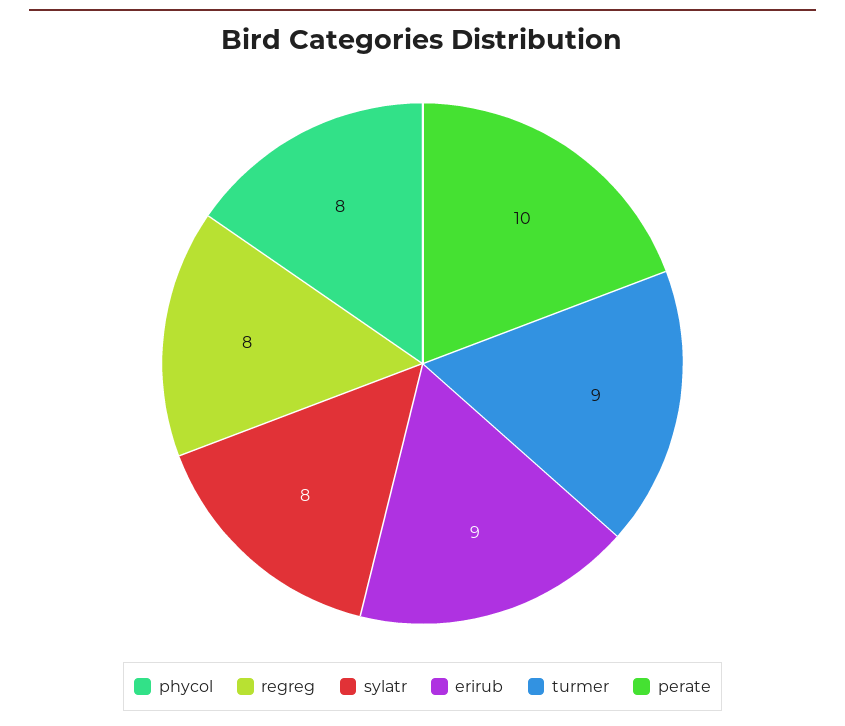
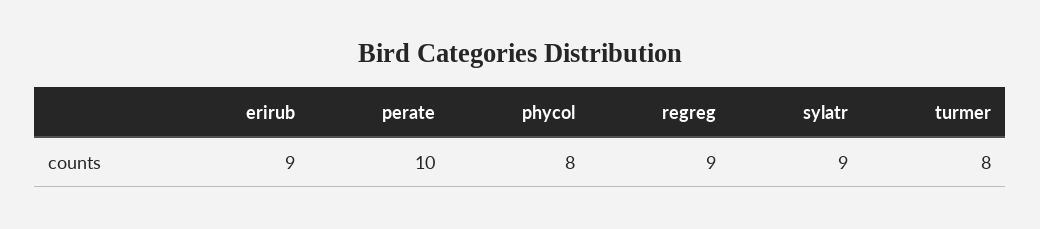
  {
    "phycol": 8,
-   "regreg": 8,
+   "regreg": 9,
-   "sylatr": 8,
+   "sylatr": 9,
    "erirub": 9,
-   "turmer": 9,
+   "turmer": 8,
    "perate": 10
  }

